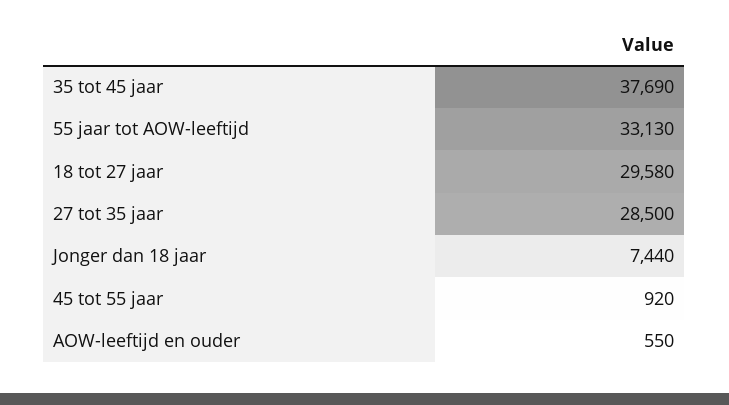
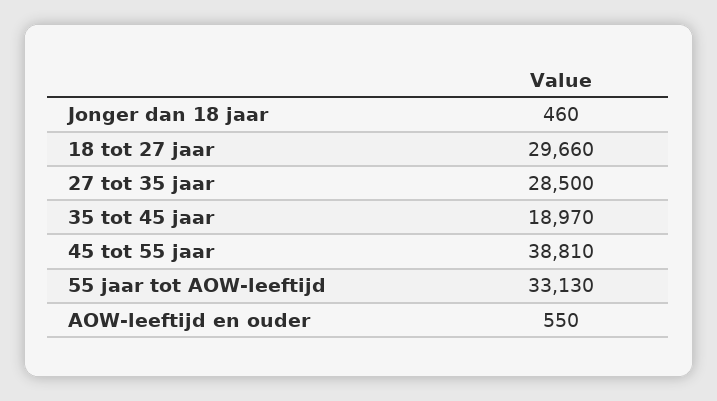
  {
-   "35 tot 45 jaar": 37690,
+   "35 tot 45 jaar": 18970,
    "55 jaar tot AOW-leeftijd": 33130,
-   "18 tot 27 jaar": 29580,
+   "18 tot 27 jaar": 29660,
    "27 tot 35 jaar": 28500,
-   "Jonger dan 18 jaar": 7440,
+   "Jonger dan 18 jaar": 460,
-   "45 tot 55 jaar": 920,
+   "45 tot 55 jaar": 38810,
    "AOW-leeftijd en ouder": 550
  }

